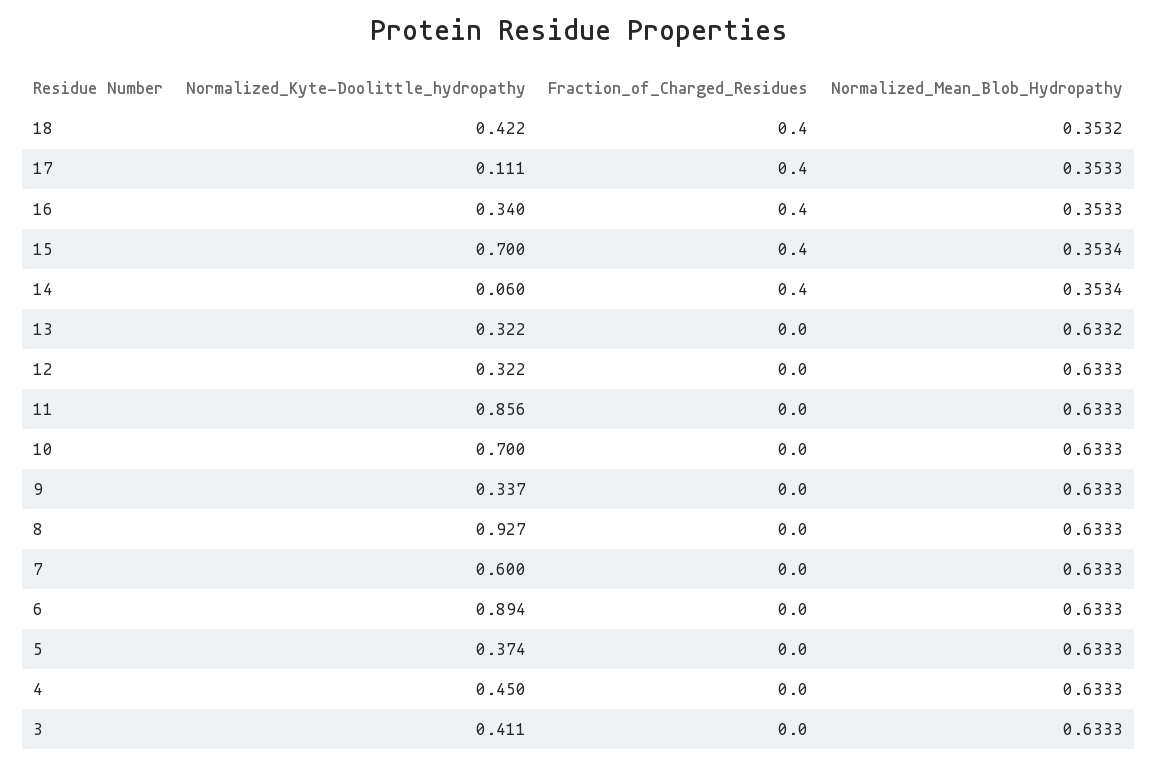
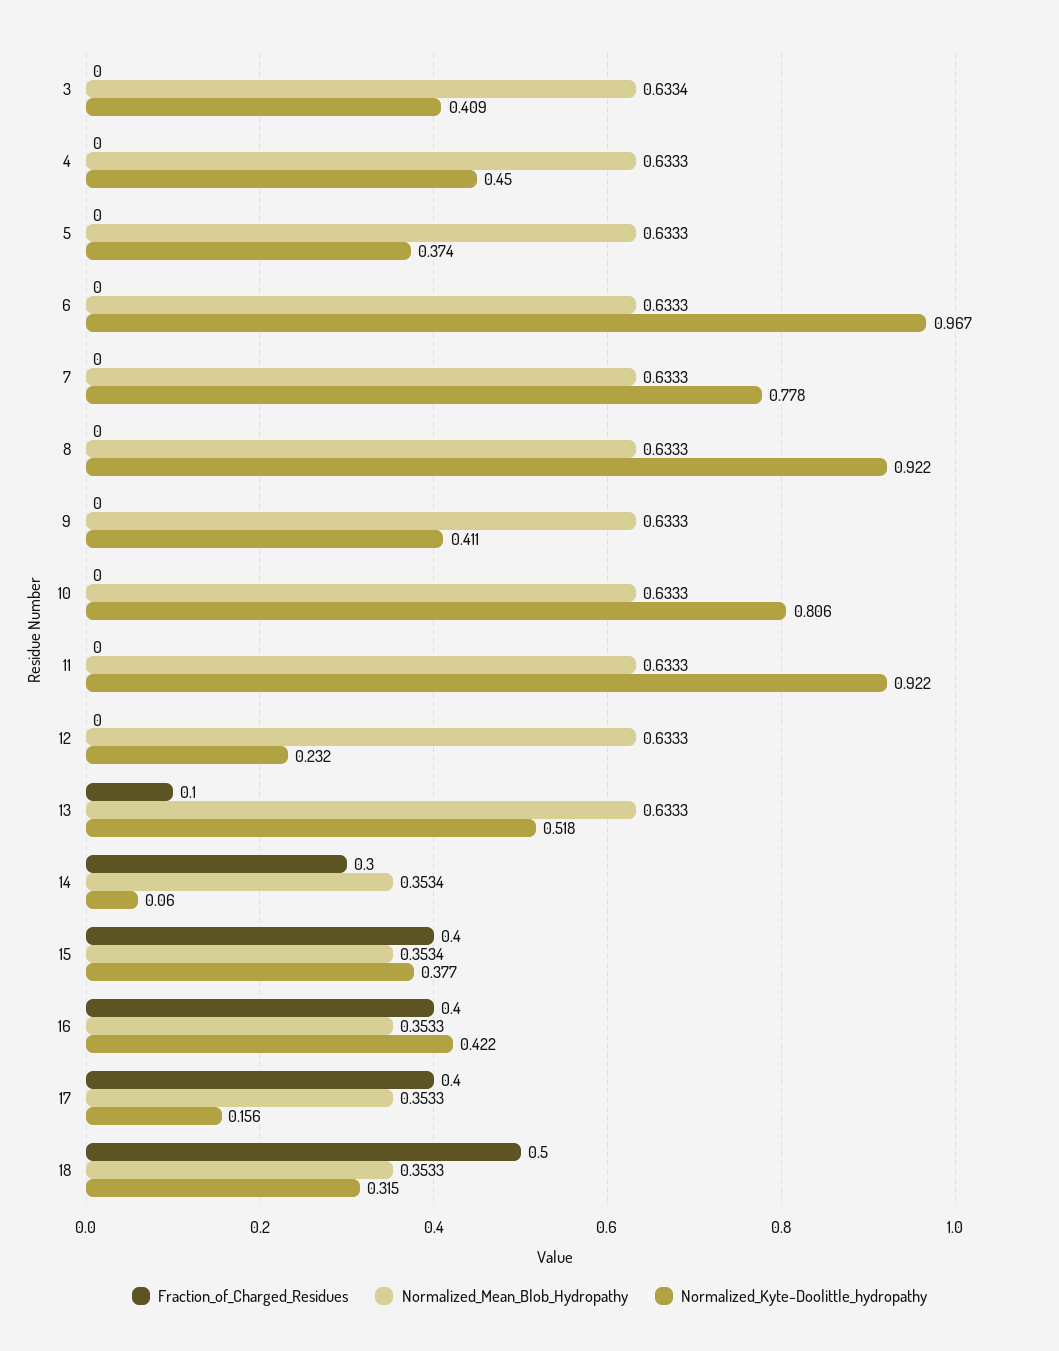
  {
    "Normalized_Kyte-Doolittle_hydropathy": {
-     "18": 0.422,
+     "18": 0.315,
-     "17": 0.111,
+     "17": 0.156,
-     "16": 0.34,
+     "16": 0.422,
-     "15": 0.7,
+     "15": 0.377,
      "14": 0.06,
-     "13": 0.322,
+     "13": 0.518,
-     "12": 0.322,
+     "12": 0.232,
-     "11": 0.856,
+     "11": 0.922,
-     "10": 0.7,
+     "10": 0.806,
-     "9": 0.337,
+     "9": 0.411,
-     "8": 0.927,
+     "8": 0.922,
-     "7": 0.6,
+     "7": 0.778,
-     "6": 0.894,
+     "6": 0.967,
      "5": 0.374,
      "4": 0.45,
-     "3": 0.411
+     "3": 0.409
    },
    "Fraction_of_Charged_Residues": {
-     "18": 0.4,
+     "18": 0.5,
      "17": 0.4,
      "16": 0.4,
      "15": 0.4,
-     "14": 0.4,
+     "14": 0.3,
-     "13": 0,
+     "13": 0.1,
      "12": 0,
      "11": 0,
      "10": 0,
      "9": 0,
      "8": 0,
      "7": 0,
      "6": 0,
      "5": 0,
      "4": 0,
      "3": 0
    },
    "Normalized_Mean_Blob_Hydropathy": {
-     "18": 0.3532,
+     "18": 0.3533,
      "17": 0.3533,
      "16": 0.3533,
      "15": 0.3534,
      "14": 0.3534,
-     "13": 0.6332,
+     "13": 0.6333,
      "12": 0.6333,
      "11": 0.6333,
      "10": 0.6333,
      "9": 0.6333,
      "8": 0.6333,
      "7": 0.6333,
      "6": 0.6333,
      "5": 0.6333,
      "4": 0.6333,
-     "3": 0.6333
+     "3": 0.6334
    }
  }

